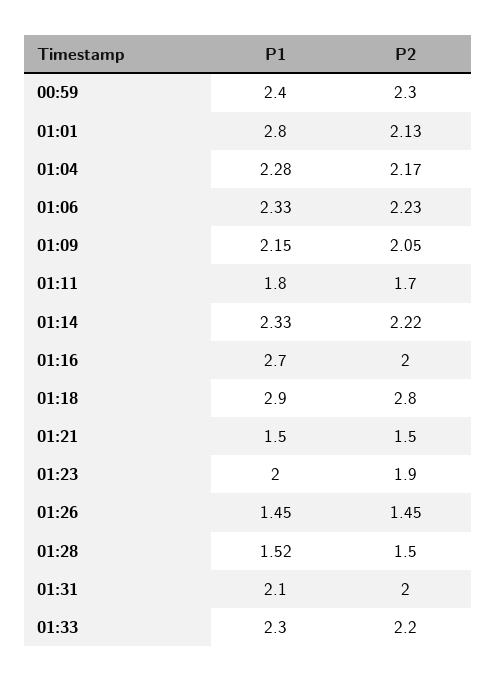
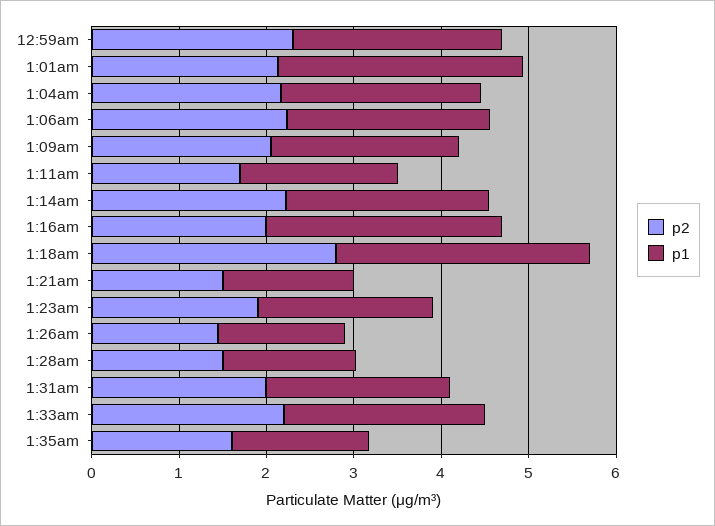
  {
    "P1": {
      "00:59": 2.4,
      "01:01": 2.8,
      "01:04": 2.28,
      "01:06": 2.33,
      "01:09": 2.15,
      "01:11": 1.8,
      "01:14": 2.33,
      "01:16": 2.7,
      "01:18": 2.9,
      "01:21": 1.5,
      "01:23": 2,
      "01:26": 1.45,
      "01:28": 1.52,
      "01:31": 2.1,
-     "01:33": 2.3
+     "01:33": 2.3,
+     "1:35am": 1.6
    },
    "P2": {
      "00:59": 2.3,
      "01:01": 2.13,
      "01:04": 2.17,
      "01:06": 2.23,
      "01:09": 2.05,
      "01:11": 1.7,
      "01:14": 2.22,
      "01:16": 2,
      "01:18": 2.8,
      "01:21": 1.5,
      "01:23": 1.9,
      "01:26": 1.45,
      "01:28": 1.5,
      "01:31": 2,
-     "01:33": 2.2
+     "01:33": 2.2,
+     "1:35am": 1.6
    }
  }

